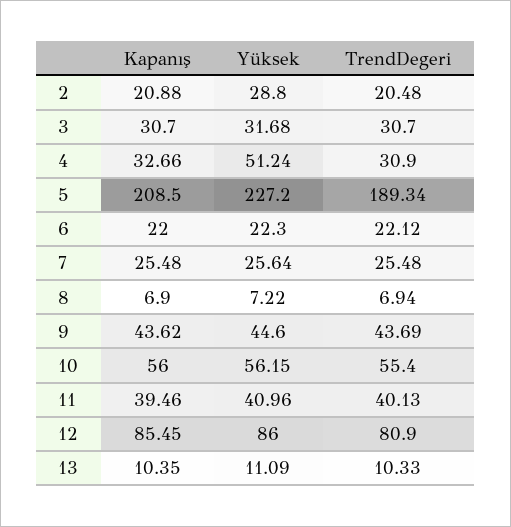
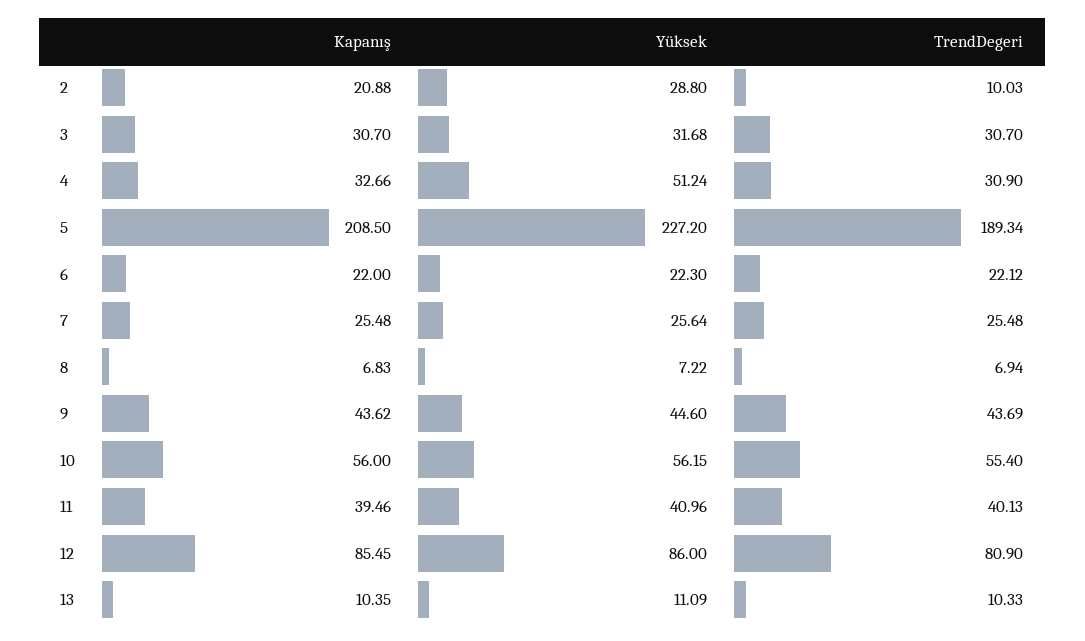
  {
    "Kapanış": {
      "2": 20.88,
      "3": 30.7,
      "4": 32.66,
      "5": 208.5,
      "6": 22,
      "7": 25.48,
-     "8": 6.9,
+     "8": 6.83,
      "9": 43.62,
      "10": 56,
      "11": 39.46,
      "12": 85.45,
      "13": 10.35
    },
    "Yüksek": {
      "2": 28.8,
      "3": 31.68,
      "4": 51.24,
      "5": 227.2,
      "6": 22.3,
      "7": 25.64,
      "8": 7.22,
      "9": 44.6,
      "10": 56.15,
      "11": 40.96,
      "12": 86,
      "13": 11.09
    },
    "TrendDegeri": {
-     "2": 20.48,
+     "2": 10.03,
      "3": 30.7,
      "4": 30.9,
      "5": 189.34,
      "6": 22.12,
      "7": 25.48,
      "8": 6.94,
      "9": 43.69,
      "10": 55.4,
      "11": 40.13,
      "12": 80.9,
      "13": 10.33
    }
  }

